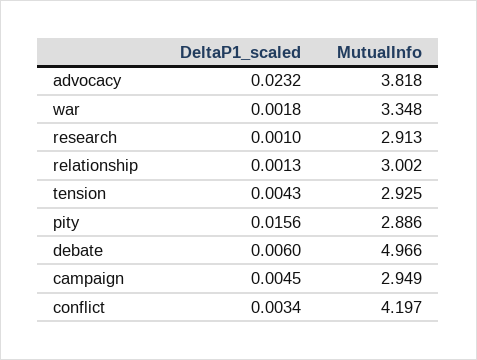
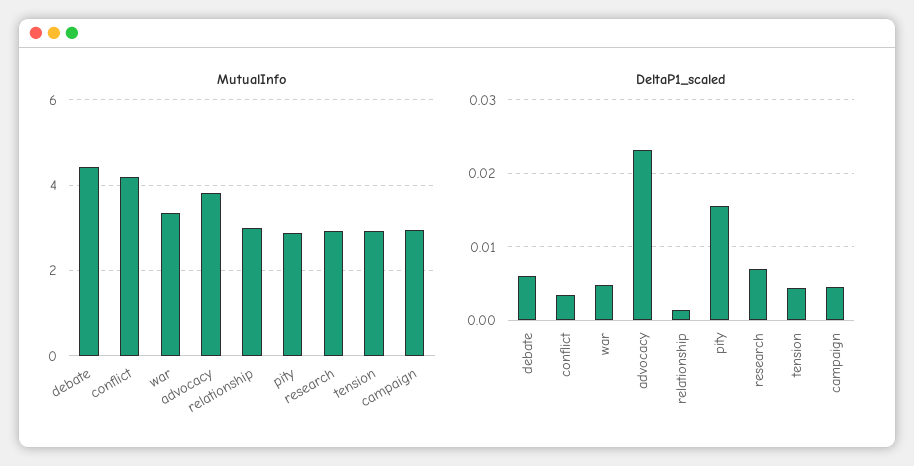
  {
    "DeltaP1_scaled": {
      "advocacy": 0.0232,
-     "war": 0.0018,
+     "war": 0.005,
-     "research": 0.001,
+     "research": 0.007,
      "relationship": 0.0013,
      "tension": 0.0043,
      "pity": 0.0156,
      "debate": 0.006,
      "campaign": 0.0045,
      "conflict": 0.0034
    },
    "MutualInfo": {
      "advocacy": 3.818,
      "war": 3.348,
      "research": 2.913,
      "relationship": 3.002,
      "tension": 2.925,
      "pity": 2.886,
-     "debate": 4.966,
+     "debate": 4.4,
      "campaign": 2.949,
      "conflict": 4.197
    }
  }

